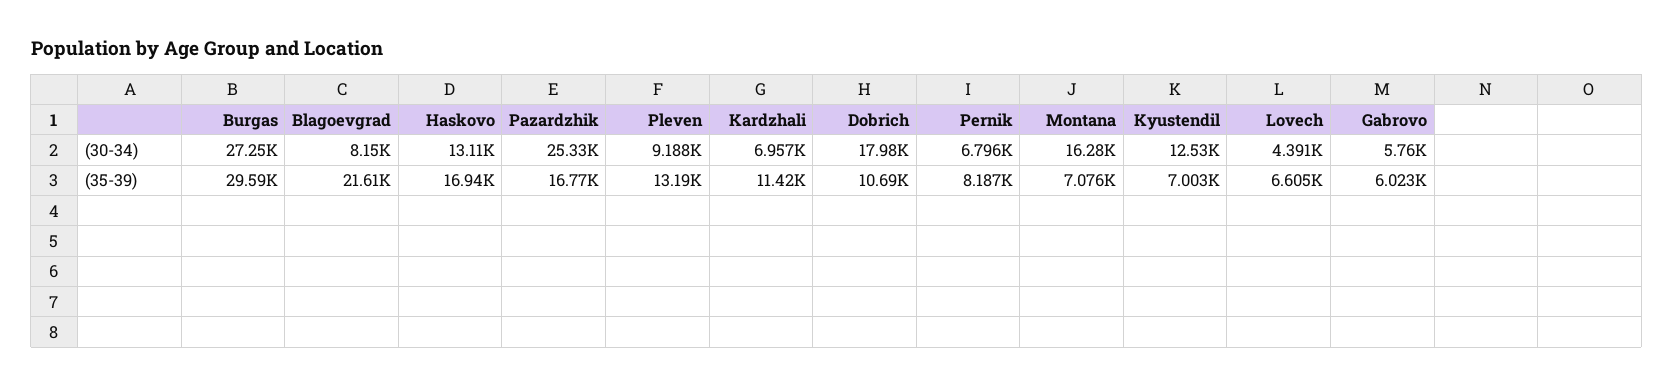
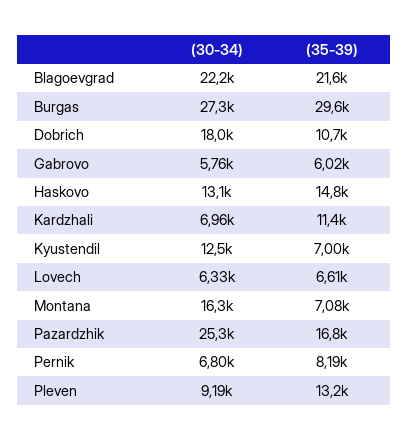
  {
    "Burgas": {
      "(30-34)": 27250,
      "(35-39)": 29590
    },
    "Blagoevgrad": {
-     "(30-34)": 8150,
+     "(30-34)": 22200,
      "(35-39)": 21610
    },
    "Haskovo": {
      "(30-34)": 13110,
-     "(35-39)": 16940
+     "(35-39)": 14800
    },
    "Pazardzhik": {
      "(30-34)": 25330,
      "(35-39)": 16770
    },
    "Pleven": {
      "(30-34)": 9188,
      "(35-39)": 13190
    },
    "Kardzhali": {
      "(30-34)": 6957,
      "(35-39)": 11420
    },
    "Dobrich": {
      "(30-34)": 17980,
      "(35-39)": 10690
    },
    "Pernik": {
      "(30-34)": 6796,
      "(35-39)": 8187
    },
    "Montana": {
      "(30-34)": 16280,
      "(35-39)": 7076
    },
    "Kyustendil": {
      "(30-34)": 12530,
      "(35-39)": 7003
    },
    "Lovech": {
-     "(30-34)": 4391,
+     "(30-34)": 6330,
      "(35-39)": 6605
    },
    "Gabrovo": {
      "(30-34)": 5760,
      "(35-39)": 6023
    }
  }

